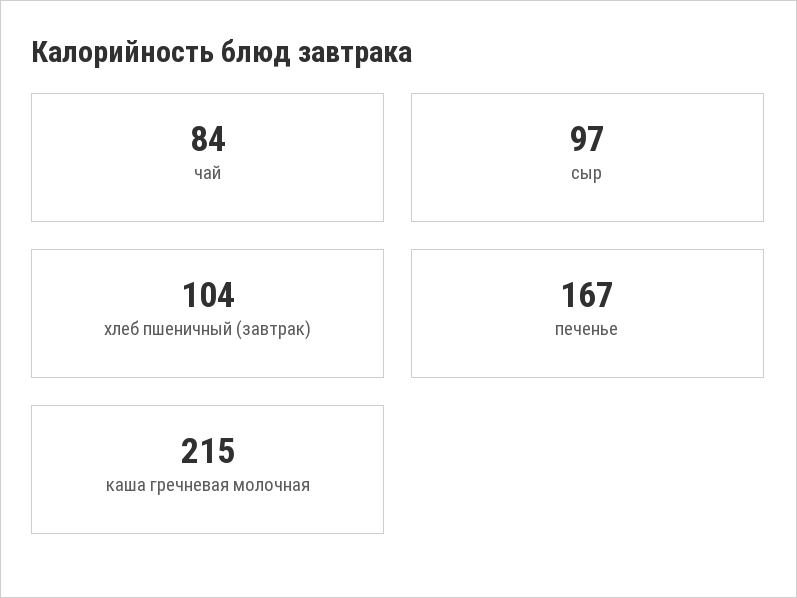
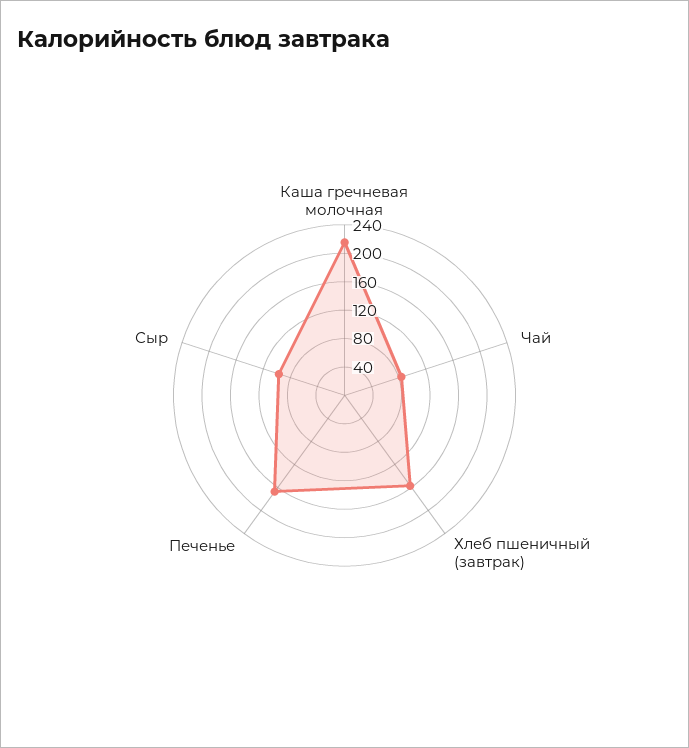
  {
    "чай": 84,
    "сыр": 97,
-   "хлеб пшеничный (завтрак)": 104,
+   "хлеб пшеничный (завтрак)": 160,
    "печенье": 167,
    "каша гречневая молочная": 215
  }

